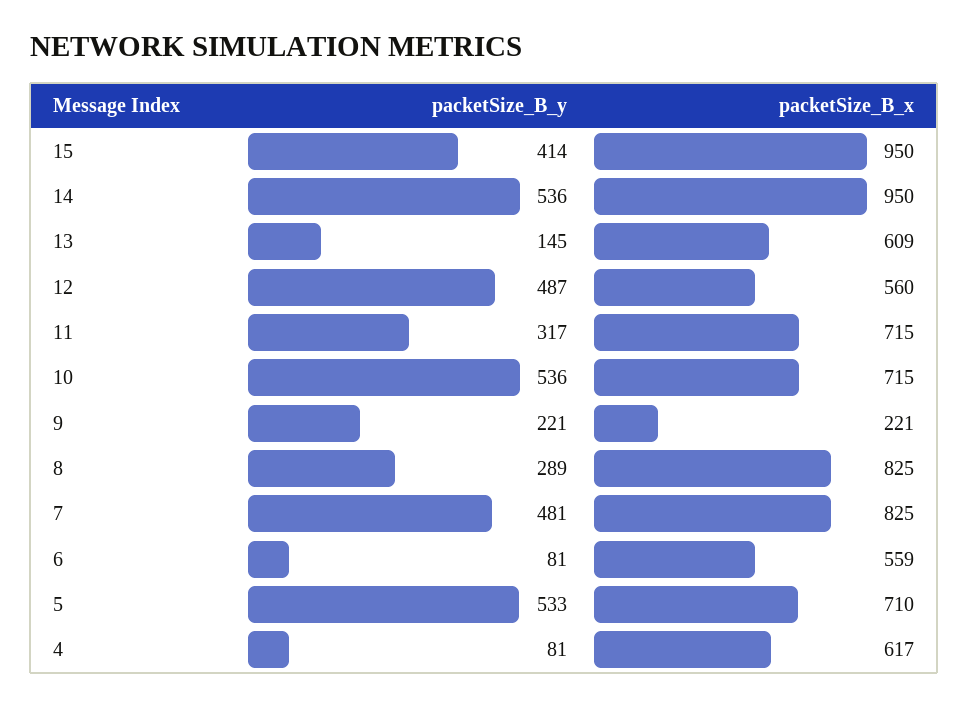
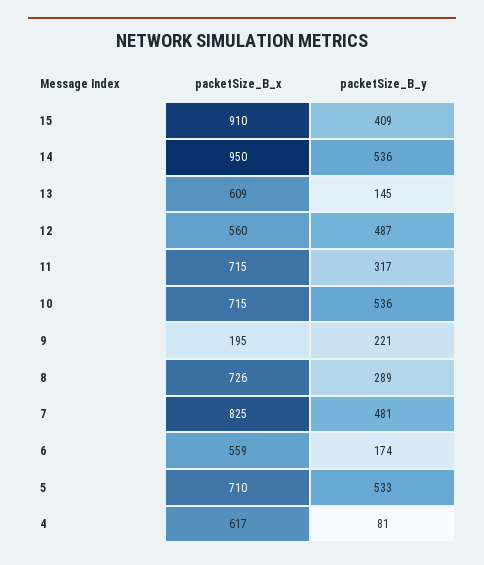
  {
    "packetSize_B_y": {
-     "15": 414,
+     "15": 409,
      "14": 536,
      "13": 145,
      "12": 487,
      "11": 317,
      "10": 536,
      "9": 221,
      "8": 289,
      "7": 481,
-     "6": 81,
+     "6": 174,
      "5": 533,
      "4": 81
    },
    "packetSize_B_x": {
-     "15": 950,
+     "15": 910,
      "14": 950,
      "13": 609,
      "12": 560,
      "11": 715,
      "10": 715,
-     "9": 221,
+     "9": 195,
-     "8": 825,
+     "8": 726,
      "7": 825,
      "6": 559,
      "5": 710,
      "4": 617
    }
  }

